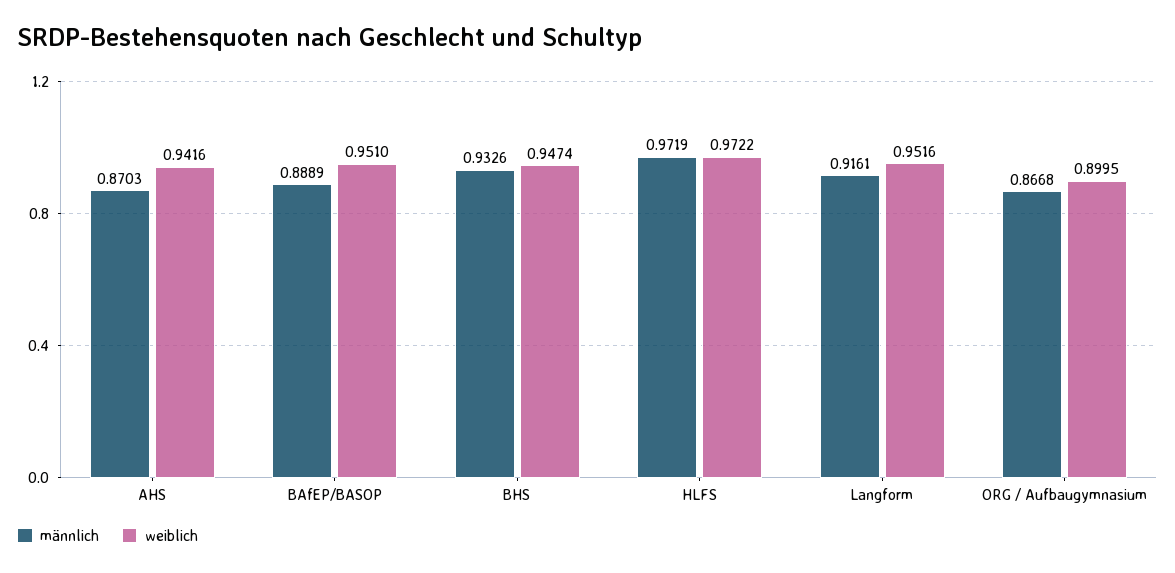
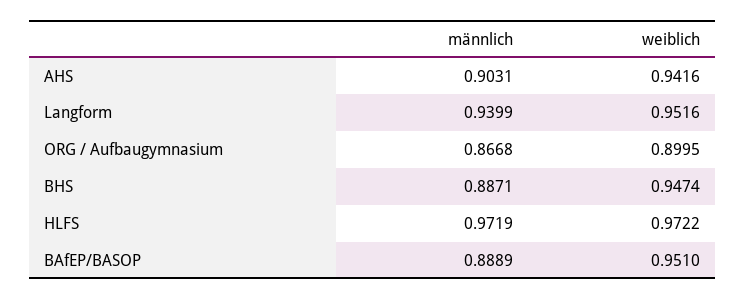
  {
    "männlich": {
-     "AHS": 0.8703,
+     "AHS": 0.9031,
      "BAfEP/BASOP": 0.8889,
-     "BHS": 0.9326,
+     "BHS": 0.8871,
      "HLFS": 0.9719,
-     "Langform": 0.9161,
+     "Langform": 0.9399,
      "ORG / Aufbaugymnasium": 0.8668
    },
    "weiblich": {
      "AHS": 0.9416,
      "BAfEP/BASOP": 0.951,
      "BHS": 0.9474,
      "HLFS": 0.9722,
      "Langform": 0.9516,
      "ORG / Aufbaugymnasium": 0.8995
    }
  }

